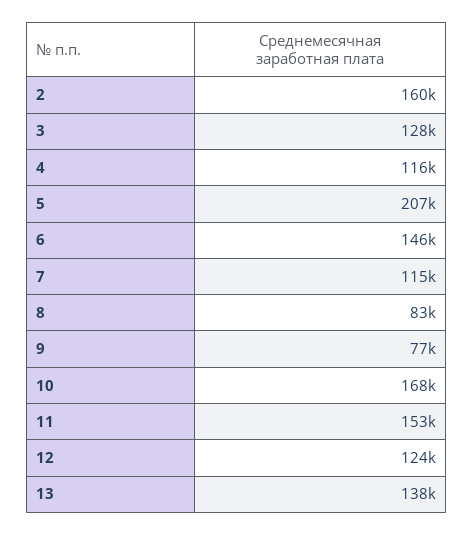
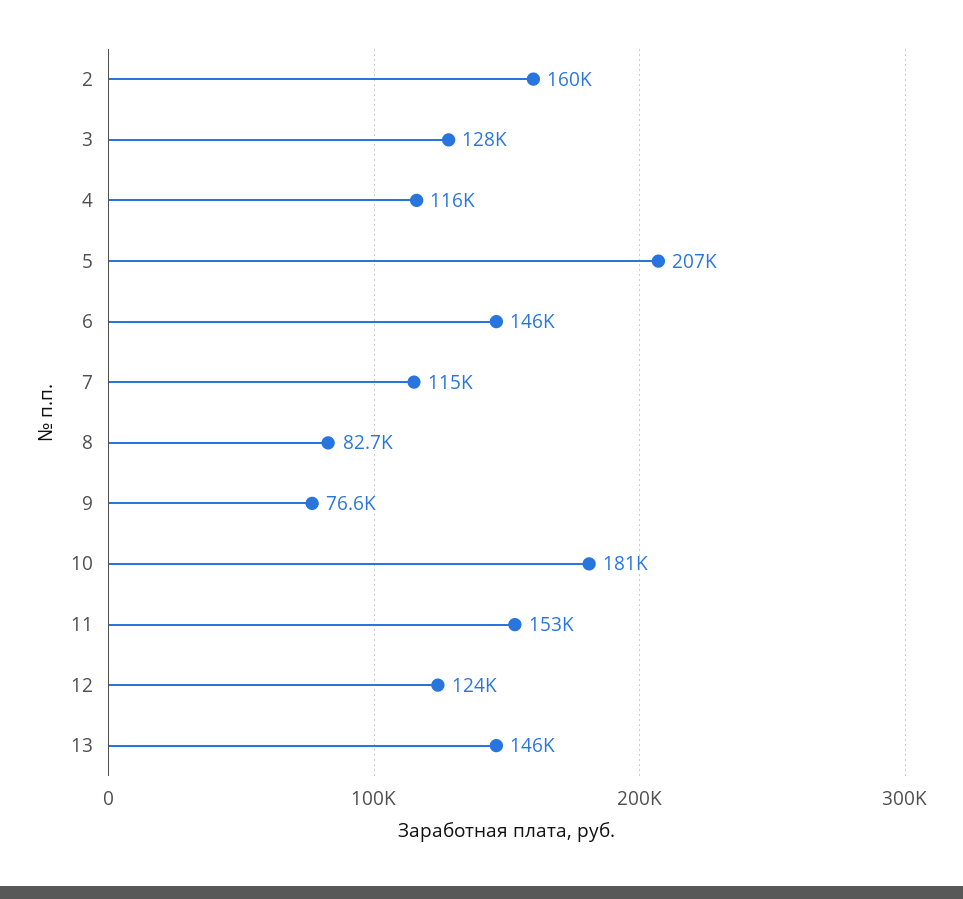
  {
    "2": 160000,
    "3": 128000,
    "4": 116000,
    "5": 207000,
    "6": 146000,
    "7": 115000,
    "8": 82700,
    "9": 76600,
-   "10": 168000,
+   "10": 181000,
    "11": 153000,
    "12": 124000,
-   "13": 138000
+   "13": 146000
  }

